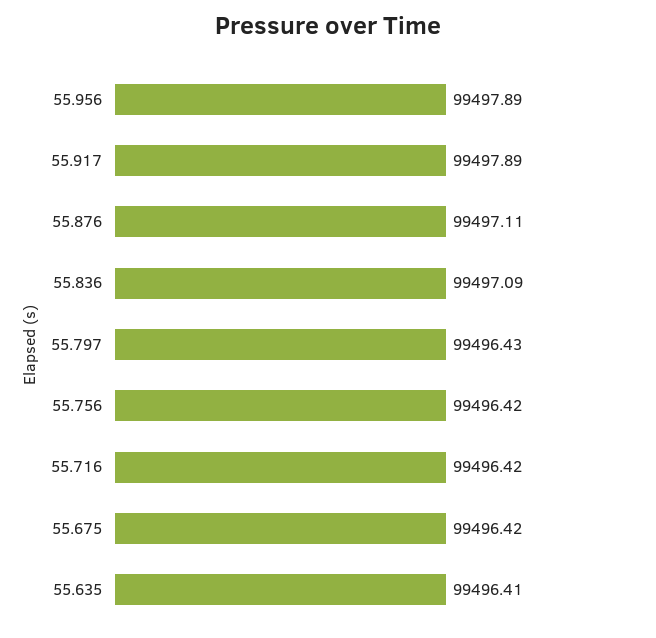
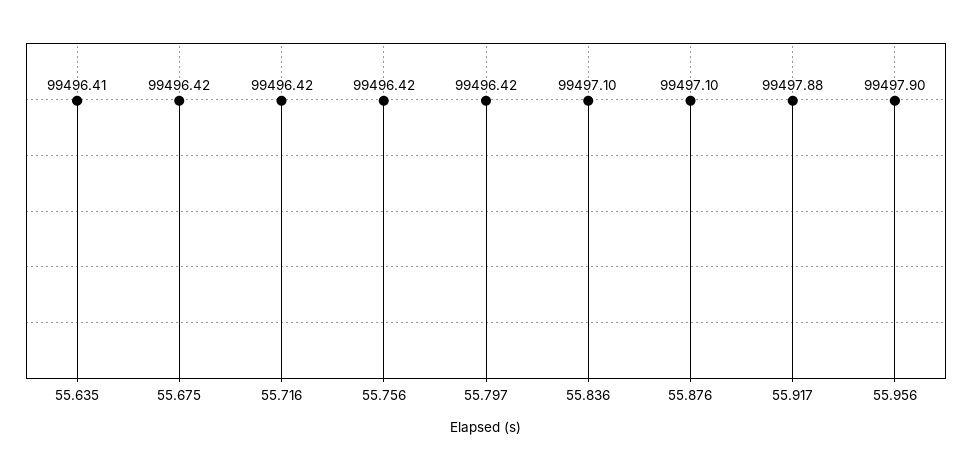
  {
-   "55.956": 99497.89,
+   "55.956": 99497.9,
-   "55.917": 99497.89,
+   "55.917": 99497.88,
-   "55.876": 99497.11,
+   "55.876": 99497.1,
-   "55.836": 99497.09,
+   "55.836": 99497.1,
-   "55.797": 99496.43,
+   "55.797": 99496.42,
    "55.756": 99496.42,
    "55.716": 99496.42,
    "55.675": 99496.42,
    "55.635": 99496.41
  }

